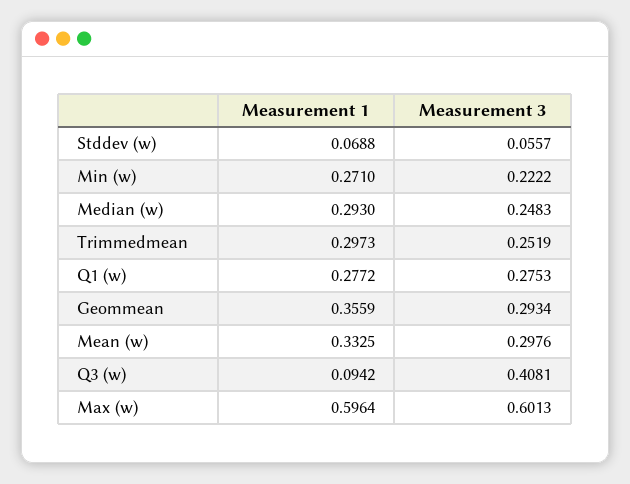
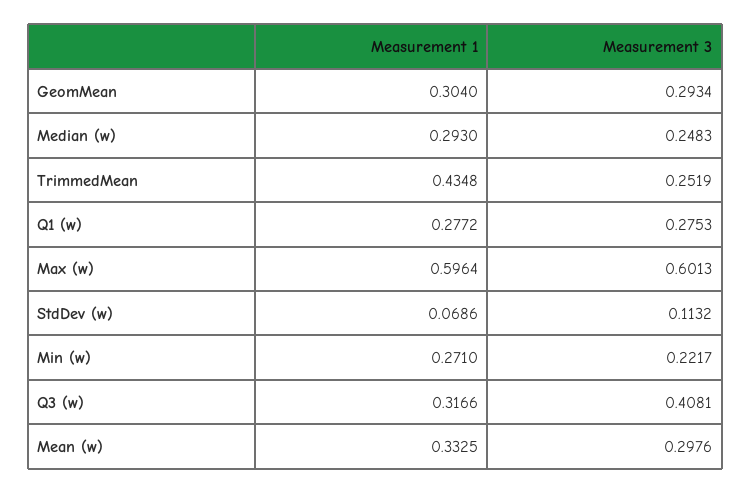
  {
    "Measurement 1": {
-     "Stddev (w)": 0.0688,
+     "Stddev (w)": 0.0686,
      "Min (w)": 0.271,
      "Median (w)": 0.293,
-     "Trimmedmean": 0.2973,
+     "Trimmedmean": 0.4348,
      "Q1 (w)": 0.2772,
-     "Geommean": 0.3559,
+     "Geommean": 0.304,
      "Mean (w)": 0.3325,
-     "Q3 (w)": 0.0942,
+     "Q3 (w)": 0.3166,
      "Max (w)": 0.5964
    },
    "Measurement 3": {
-     "Stddev (w)": 0.0557,
+     "Stddev (w)": 0.1132,
-     "Min (w)": 0.2222,
+     "Min (w)": 0.2217,
      "Median (w)": 0.2483,
      "Trimmedmean": 0.2519,
      "Q1 (w)": 0.2753,
      "Geommean": 0.2934,
      "Mean (w)": 0.2976,
      "Q3 (w)": 0.4081,
      "Max (w)": 0.6013
    }
  }

